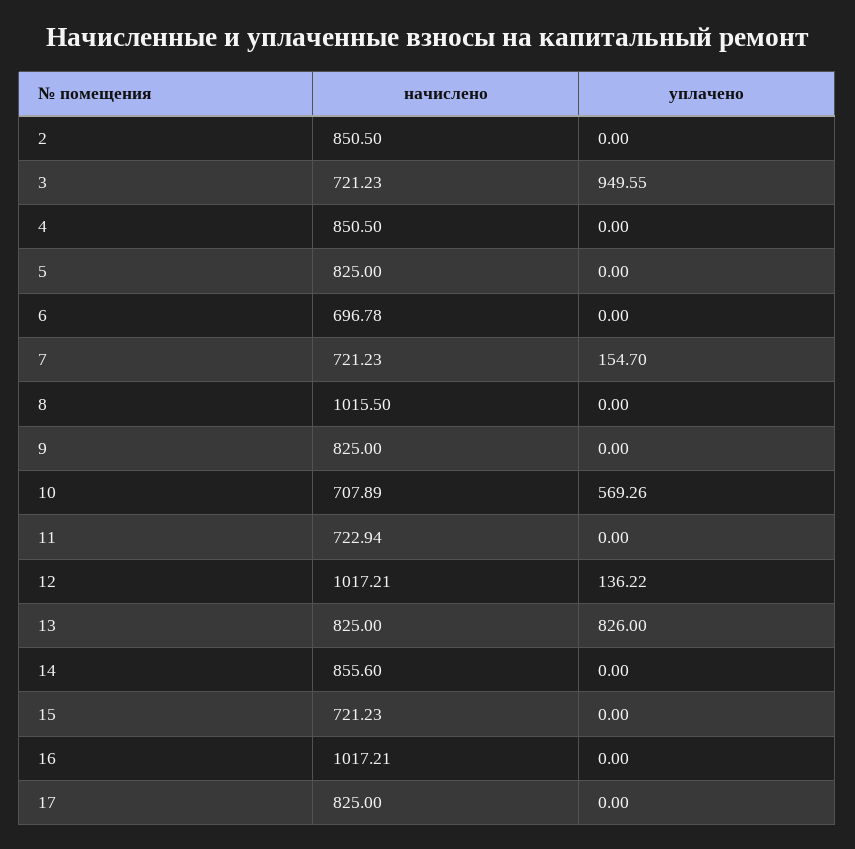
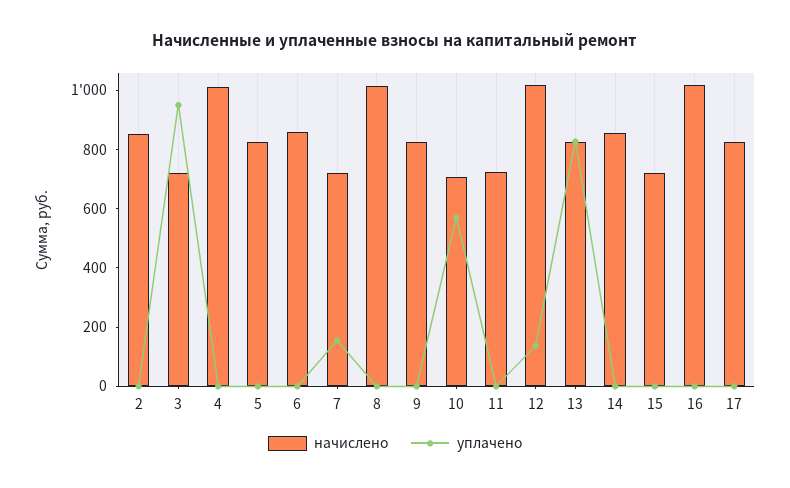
  {
    "начислено": {
      "2": 850.5,
      "3": 721.23,
-     "4": 850.5,
+     "4": 1000,
      "5": 825,
-     "6": 696.78,
+     "6": 850,
      "7": 721.23,
      "8": 1015.5,
      "9": 825,
      "10": 707.89,
      "11": 722.94,
      "12": 1017.21,
      "13": 825,
      "14": 855.6,
      "15": 721.23,
      "16": 1017.21,
      "17": 825
    },
    "уплачено": {
      "2": 0,
      "3": 949.55,
      "4": 0,
      "5": 0,
      "6": 0,
      "7": 154.7,
      "8": 0,
      "9": 0,
      "10": 569.26,
      "11": 0,
      "12": 136.22,
      "13": 826,
      "14": 0,
      "15": 0,
      "16": 0,
      "17": 0
    }
  }

